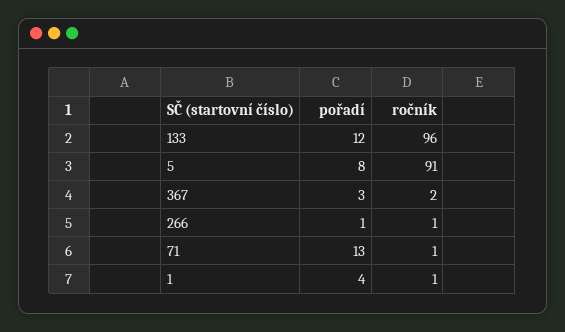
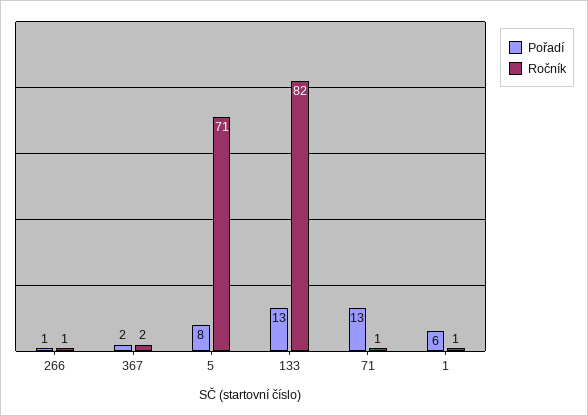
  {
    "pořadí": {
-     "133": 12,
+     "133": 13,
      "5": 8,
-     "367": 3,
+     "367": 2,
      "266": 1,
      "71": 13,
-     "1": 4
+     "1": 6
    },
    "ročník": {
-     "133": 96,
+     "133": 82,
-     "5": 91,
+     "5": 71,
      "367": 2,
      "266": 1,
      "71": 1,
      "1": 1
    }
  }

